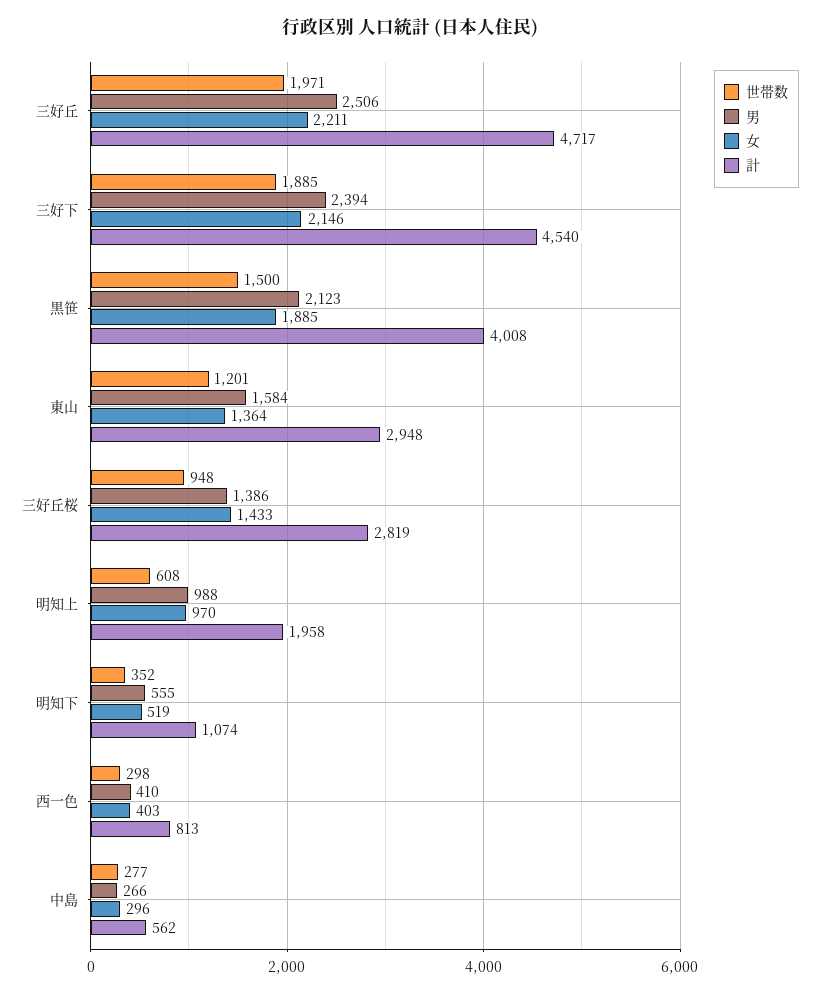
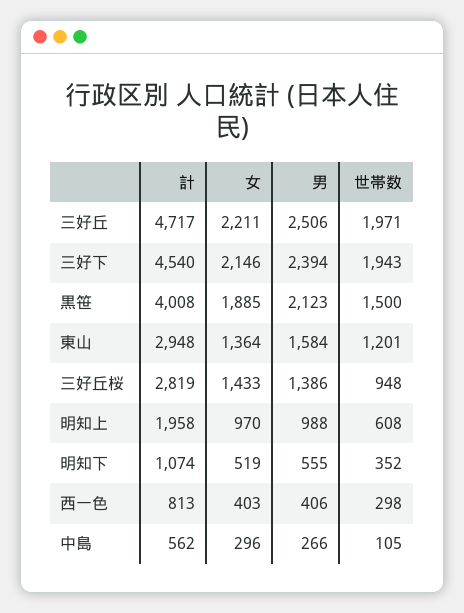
  {
    "世帯数": {
      "三好丘": 1971,
-     "三好下": 1885,
+     "三好下": 1943,
      "黒笹": 1500,
      "東山": 1201,
      "三好丘桜": 948,
      "明知上": 608,
      "明知下": 352,
      "西一色": 298,
-     "中島": 277
+     "中島": 105
    },
    "男": {
      "三好丘": 2506,
      "三好下": 2394,
      "黒笹": 2123,
      "東山": 1584,
      "三好丘桜": 1386,
      "明知上": 988,
      "明知下": 555,
-     "西一色": 410,
+     "西一色": 406,
      "中島": 266
    },
    "女": {
      "三好丘": 2211,
      "三好下": 2146,
      "黒笹": 1885,
      "東山": 1364,
      "三好丘桜": 1433,
      "明知上": 970,
      "明知下": 519,
      "西一色": 403,
      "中島": 296
    },
    "計": {
      "三好丘": 4717,
      "三好下": 4540,
      "黒笹": 4008,
      "東山": 2948,
      "三好丘桜": 2819,
      "明知上": 1958,
      "明知下": 1074,
      "西一色": 813,
      "中島": 562
    }
  }

